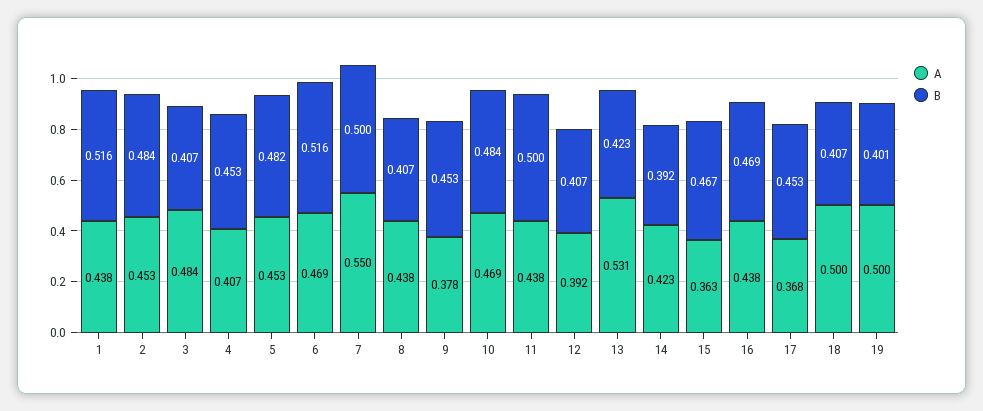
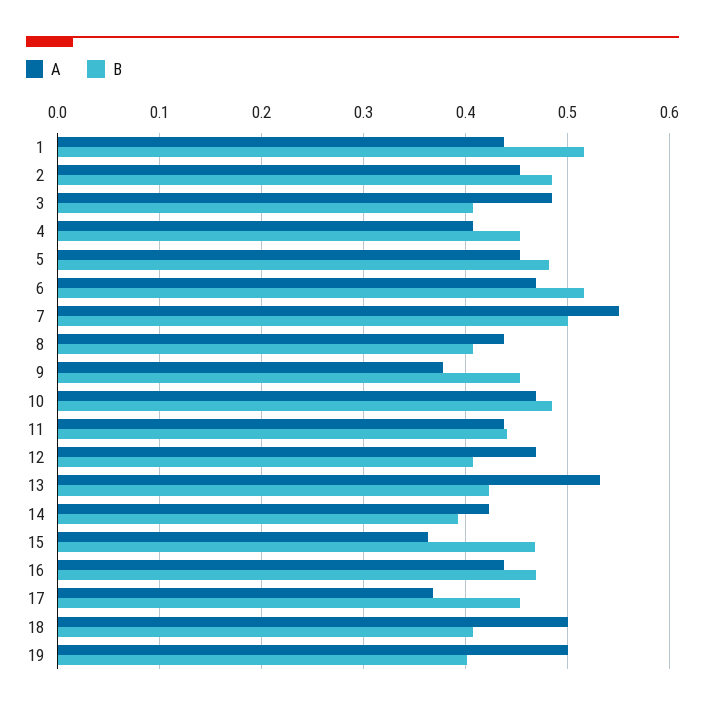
  {
    "A": {
      "1": 0.438,
      "2": 0.453,
      "3": 0.484,
      "4": 0.407,
      "5": 0.453,
      "6": 0.469,
      "7": 0.55,
      "8": 0.438,
      "9": 0.378,
      "10": 0.469,
      "11": 0.438,
-     "12": 0.392,
+     "12": 0.47,
      "13": 0.531,
      "14": 0.423,
      "15": 0.363,
      "16": 0.438,
      "17": 0.368,
      "18": 0.5,
      "19": 0.5
    },
    "B": {
      "1": 0.516,
      "2": 0.484,
      "3": 0.407,
      "4": 0.453,
      "5": 0.482,
      "6": 0.516,
      "7": 0.5,
      "8": 0.407,
      "9": 0.453,
      "10": 0.484,
-     "11": 0.5,
+     "11": 0.44,
      "12": 0.407,
      "13": 0.423,
      "14": 0.392,
      "15": 0.467,
      "16": 0.469,
      "17": 0.453,
      "18": 0.407,
      "19": 0.401
    }
  }

